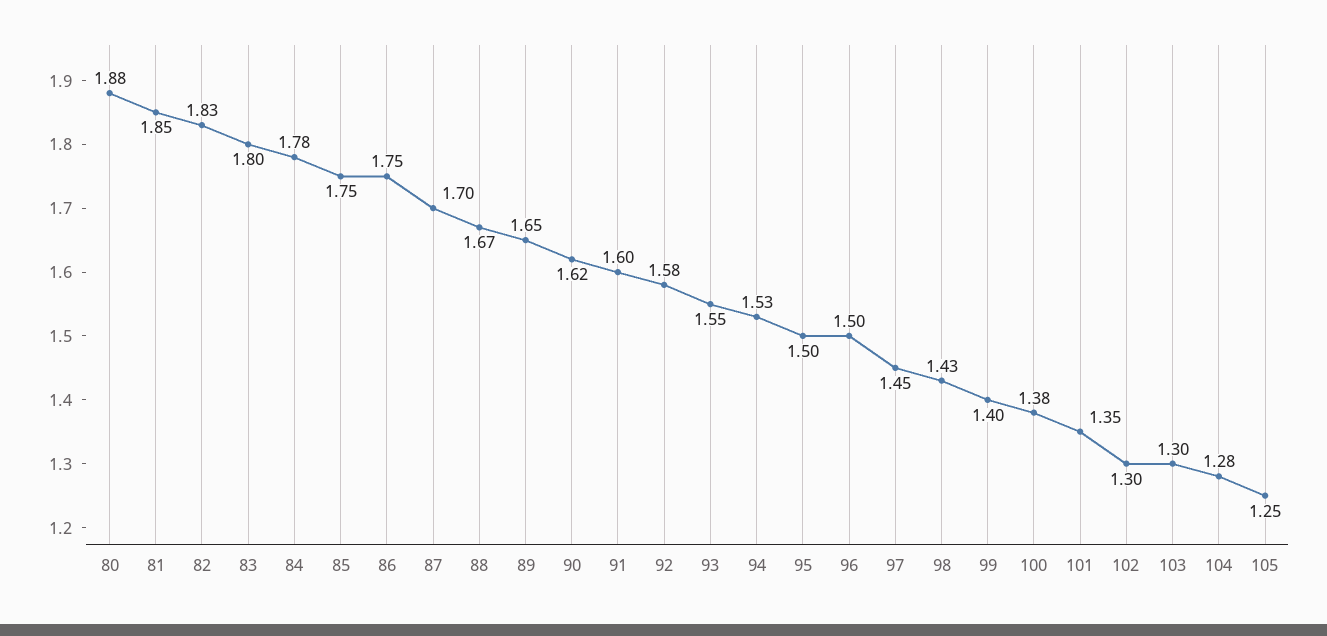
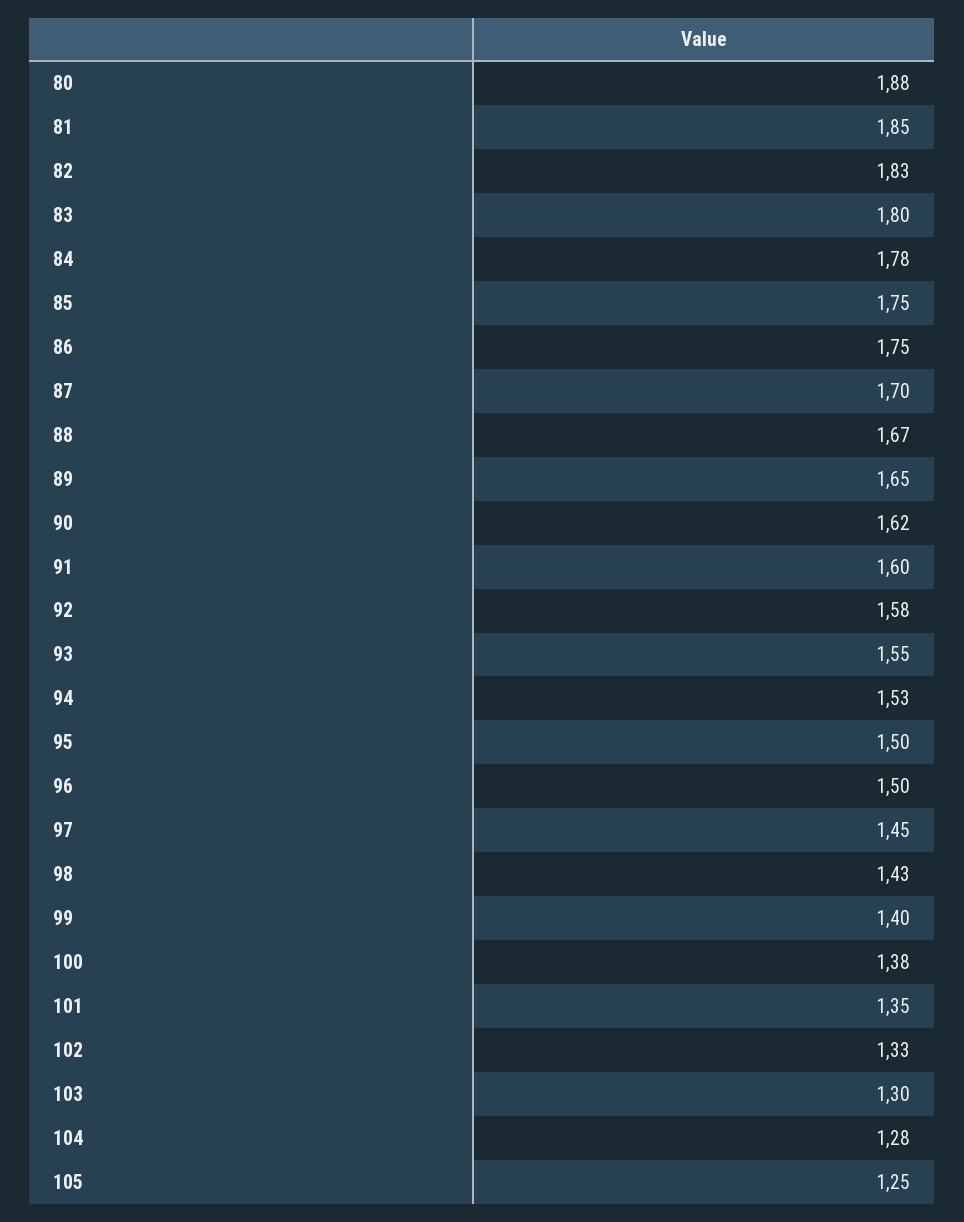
  {
    "80": 1.88,
    "81": 1.85,
    "82": 1.83,
    "83": 1.8,
    "84": 1.78,
    "85": 1.75,
    "86": 1.75,
    "87": 1.7,
    "88": 1.67,
    "89": 1.65,
    "90": 1.62,
    "91": 1.6,
    "92": 1.58,
    "93": 1.55,
    "94": 1.53,
    "95": 1.5,
    "96": 1.5,
    "97": 1.45,
    "98": 1.43,
    "99": 1.4,
    "100": 1.38,
    "101": 1.35,
-   "102": 1.3,
+   "102": 1.33,
    "103": 1.3,
    "104": 1.28,
    "105": 1.25
  }

